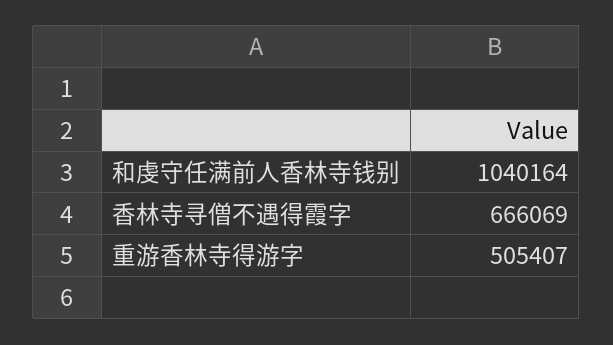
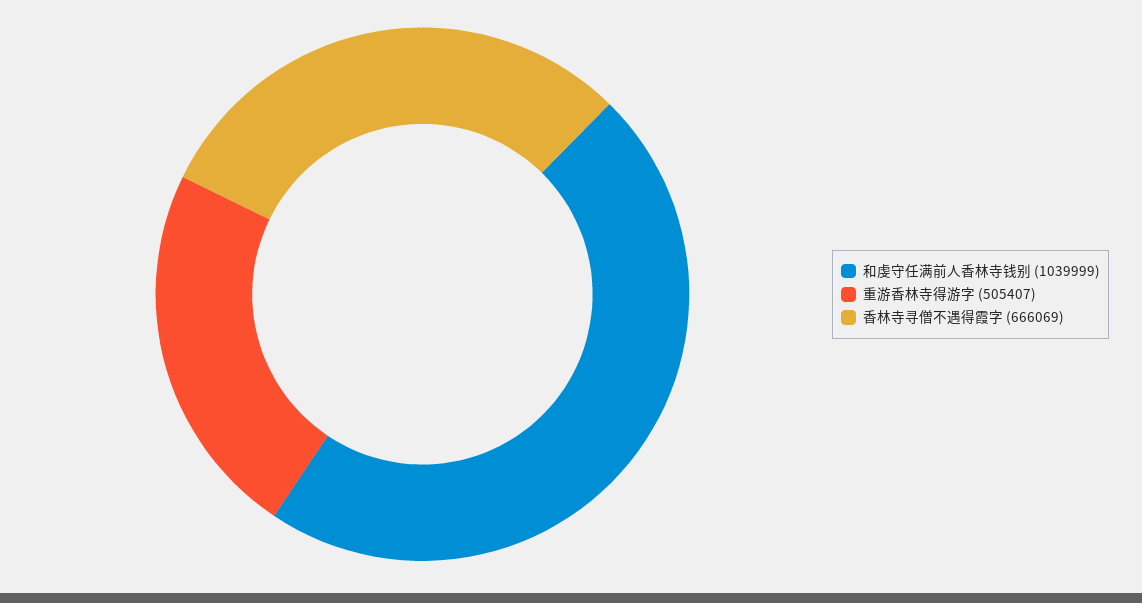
  {
-   "和虔守任满前人香林寺钱别": 1040164,
+   "和虔守任满前人香林寺钱别": 1039999,
    "香林寺寻僧不遇得霞字": 666069,
    "重游香林寺得游字": 505407
  }

